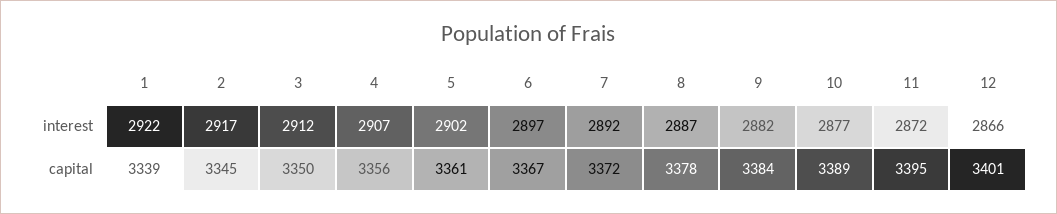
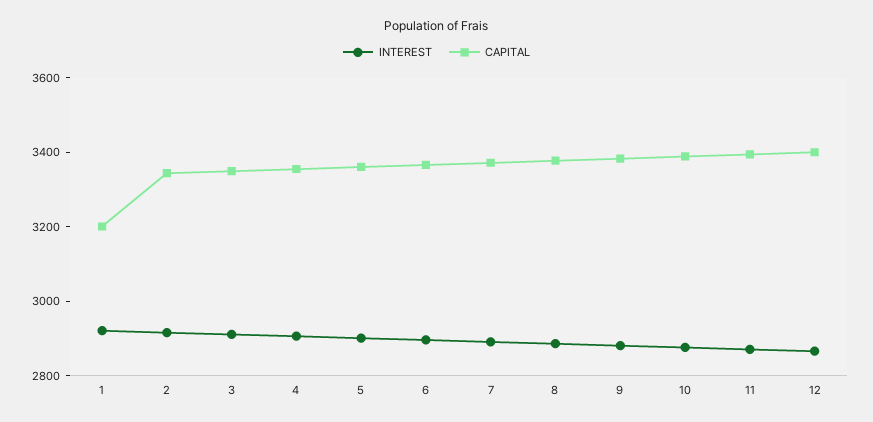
  {
    "interest": {
      "1": 2922,
      "2": 2917,
      "3": 2912,
      "4": 2907,
      "5": 2902,
      "6": 2897,
      "7": 2892,
      "8": 2887,
      "9": 2882,
      "10": 2877,
      "11": 2872,
      "12": 2866
    },
    "capital": {
-     "1": 3339,
+     "1": 3200,
      "2": 3345,
      "3": 3350,
      "4": 3356,
      "5": 3361,
      "6": 3367,
      "7": 3372,
      "8": 3378,
      "9": 3384,
      "10": 3389,
      "11": 3395,
      "12": 3401
    }
  }

